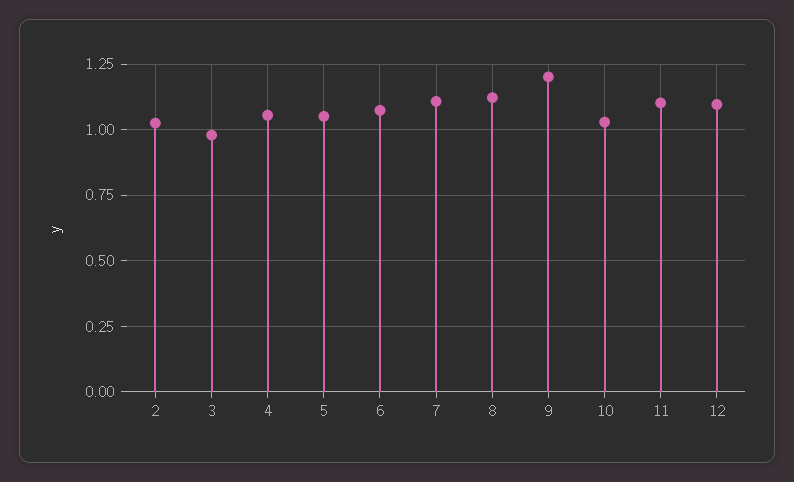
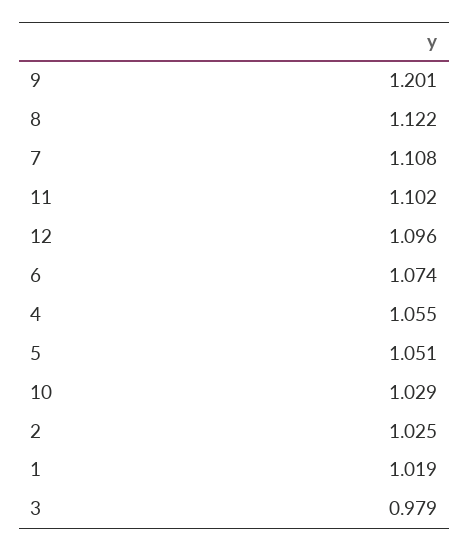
  {
    "2": 1.025,
    "3": 0.979,
    "4": 1.055,
    "5": 1.051,
    "6": 1.074,
    "7": 1.108,
    "8": 1.122,
    "9": 1.201,
    "10": 1.029,
    "11": 1.102,
-   "12": 1.096
+   "12": 1.096,
+   "1": 1.019
  }

